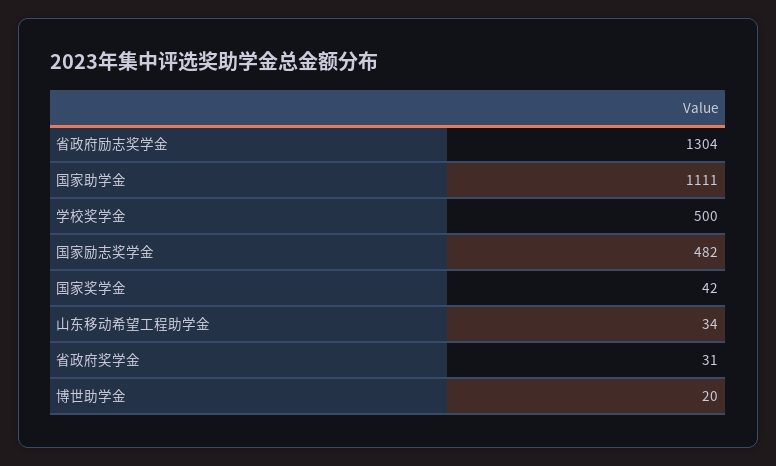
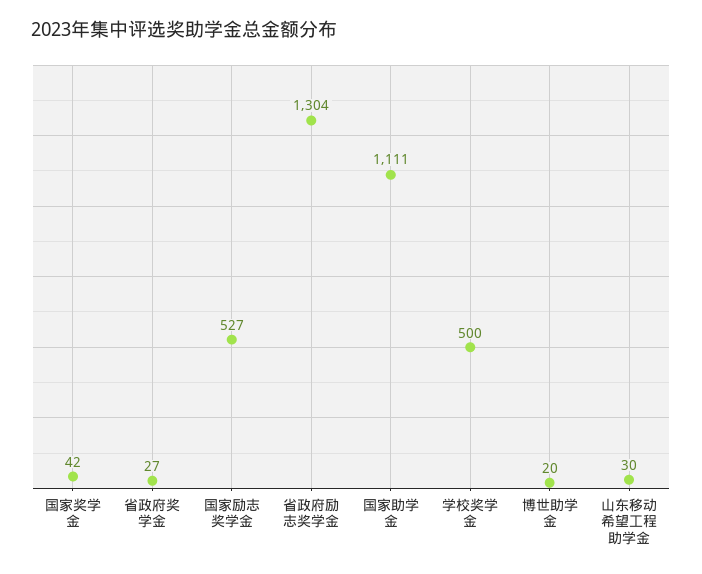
  {
    "省政府励志奖学金": 1304,
    "国家助学金": 1111,
    "学校奖学金": 500,
-   "国家励志奖学金": 482,
+   "国家励志奖学金": 527,
    "国家奖学金": 42,
-   "山东移动希望工程助学金": 34,
+   "山东移动希望工程助学金": 30,
-   "省政府奖学金": 31,
+   "省政府奖学金": 27,
    "博世助学金": 20
  }

